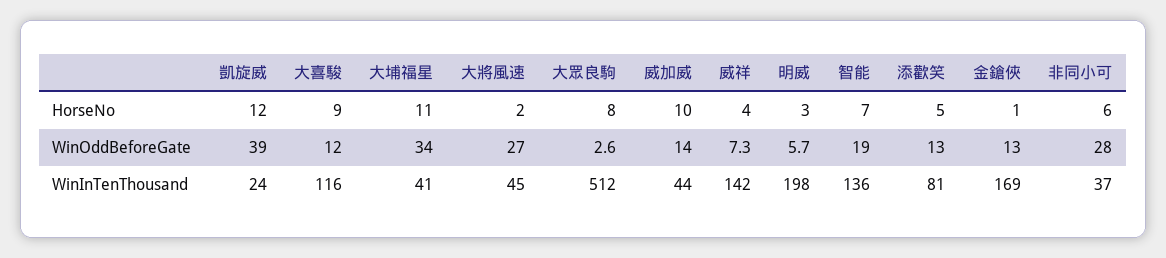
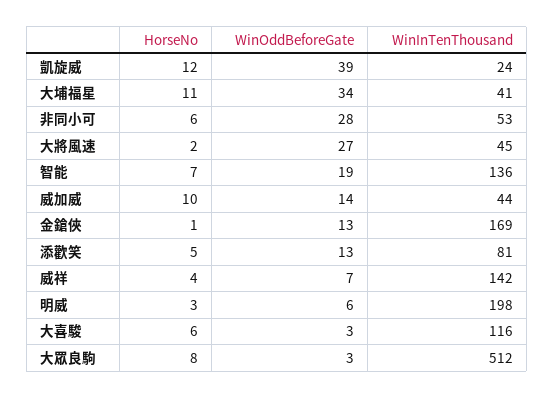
  {
    "凱旋威": {
      "HorseNo": 12,
      "WinOddBeforeGate": 39,
      "WinInTenThousand": 24
    },
    "大喜駿": {
-     "HorseNo": 9,
+     "HorseNo": 6,
-     "WinOddBeforeGate": 12,
+     "WinOddBeforeGate": 3,
      "WinInTenThousand": 116
    },
    "大埔福星": {
      "HorseNo": 11,
      "WinOddBeforeGate": 34,
      "WinInTenThousand": 41
    },
    "大將風速": {
      "HorseNo": 2,
      "WinOddBeforeGate": 27,
      "WinInTenThousand": 45
    },
    "大眾良駒": {
      "HorseNo": 8,
      "WinOddBeforeGate": 2.6,
      "WinInTenThousand": 512
    },
    "威加威": {
      "HorseNo": 10,
      "WinOddBeforeGate": 14,
      "WinInTenThousand": 44
    },
    "威祥": {
      "HorseNo": 4,
      "WinOddBeforeGate": 7.3,
      "WinInTenThousand": 142
    },
    "明威": {
      "HorseNo": 3,
      "WinOddBeforeGate": 5.7,
      "WinInTenThousand": 198
    },
    "智能": {
      "HorseNo": 7,
      "WinOddBeforeGate": 19,
      "WinInTenThousand": 136
    },
    "添歡笑": {
      "HorseNo": 5,
      "WinOddBeforeGate": 13,
      "WinInTenThousand": 81
    },
    "金鎗俠": {
      "HorseNo": 1,
      "WinOddBeforeGate": 13,
      "WinInTenThousand": 169
    },
    "非同小可": {
      "HorseNo": 6,
      "WinOddBeforeGate": 28,
-     "WinInTenThousand": 37
+     "WinInTenThousand": 53
    }
  }

